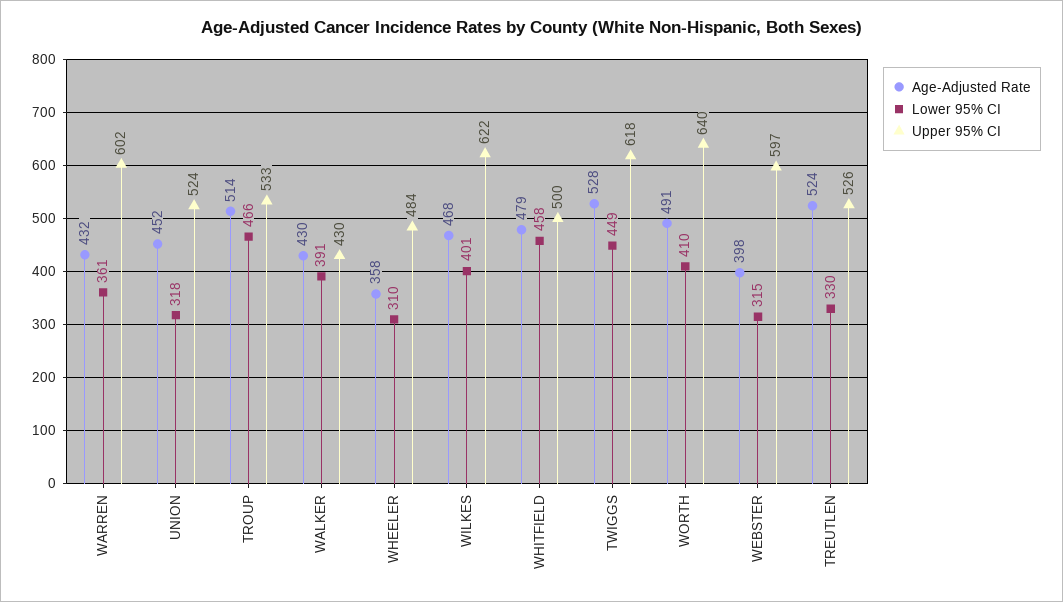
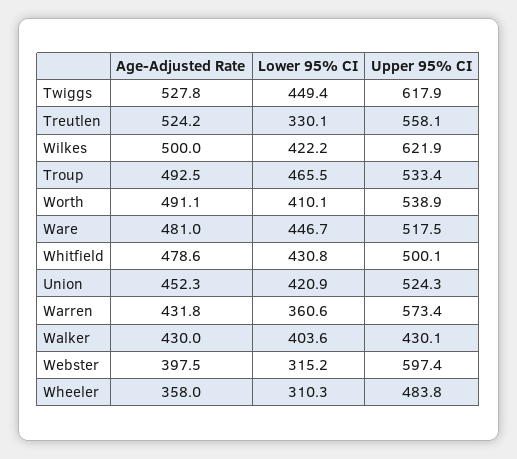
  {
    "Age-Adjusted Rate": {
      "WARREN": 431.8,
      "UNION": 452.3,
-     "TROUP": 514,
+     "TROUP": 492.5,
      "WALKER": 430,
      "WHEELER": 358,
-     "WILKES": 468,
+     "WILKES": 500,
      "WHITFIELD": 478.6,
      "TWIGGS": 527.8,
      "WORTH": 491.1,
      "WEBSTER": 397.5,
-     "TREUTLEN": 524.2
+     "TREUTLEN": 524.2,
+     "Ware": 481
    },
    "Lower 95% CI": {
      "WARREN": 360.6,
-     "UNION": 318,
+     "UNION": 420.9,
      "TROUP": 465.5,
-     "WALKER": 391,
+     "WALKER": 403.6,
      "WHEELER": 310.3,
-     "WILKES": 401,
+     "WILKES": 422.2,
-     "WHITFIELD": 458,
+     "WHITFIELD": 430.8,
      "TWIGGS": 449.4,
      "WORTH": 410.1,
      "WEBSTER": 315.2,
-     "TREUTLEN": 330.1
+     "TREUTLEN": 330.1,
+     "Ware": 446.7
    },
    "Upper 95% CI": {
-     "WARREN": 602,
+     "WARREN": 573.4,
      "UNION": 524.3,
      "TROUP": 533.4,
      "WALKER": 430.1,
      "WHEELER": 483.8,
      "WILKES": 621.9,
      "WHITFIELD": 500.1,
      "TWIGGS": 617.9,
-     "WORTH": 640,
+     "WORTH": 538.9,
      "WEBSTER": 597.4,
-     "TREUTLEN": 526
+     "TREUTLEN": 558.1,
+     "Ware": 517.5
    }
  }

